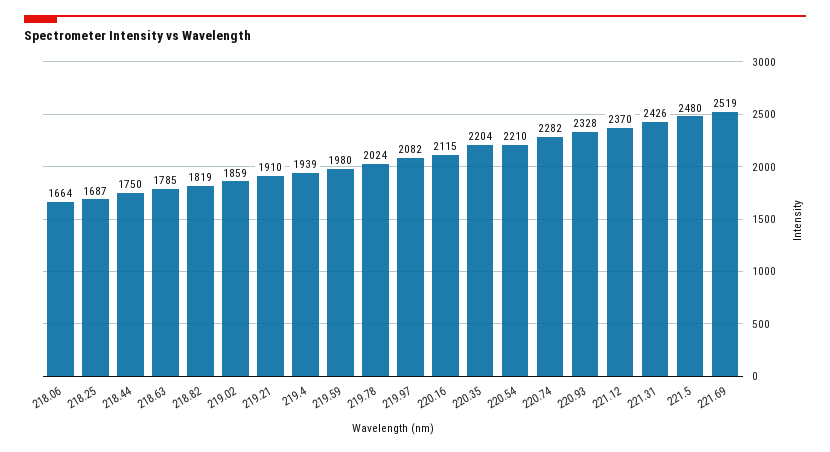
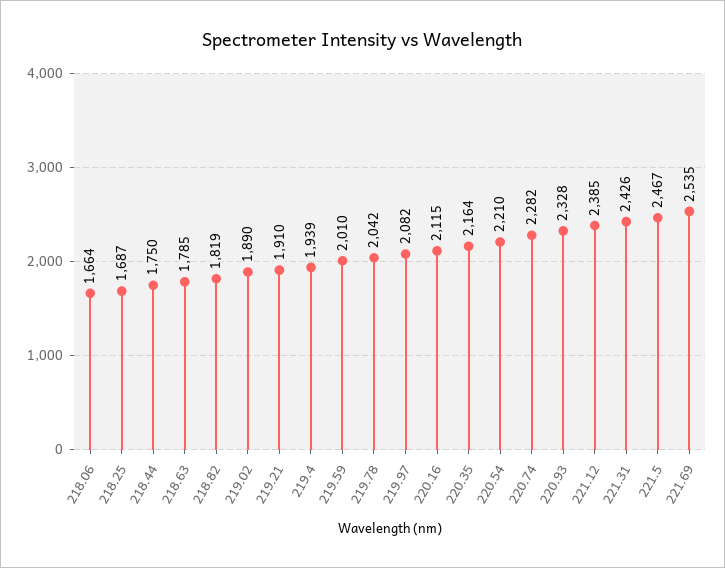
  {
    "218.06": 1664,
    "218.25": 1687,
    "218.44": 1750,
    "218.63": 1785,
    "218.82": 1819,
-   "219.02": 1859,
+   "219.02": 1890,
    "219.21": 1910,
    "219.4": 1939,
-   "219.59": 1980,
+   "219.59": 2010,
-   "219.78": 2024,
+   "219.78": 2042,
    "219.97": 2082,
    "220.16": 2115,
-   "220.35": 2204,
+   "220.35": 2164,
    "220.54": 2210,
    "220.74": 2282,
    "220.93": 2328,
-   "221.12": 2370,
+   "221.12": 2385,
    "221.31": 2426,
-   "221.5": 2480,
+   "221.5": 2467,
-   "221.69": 2519
+   "221.69": 2535
  }

